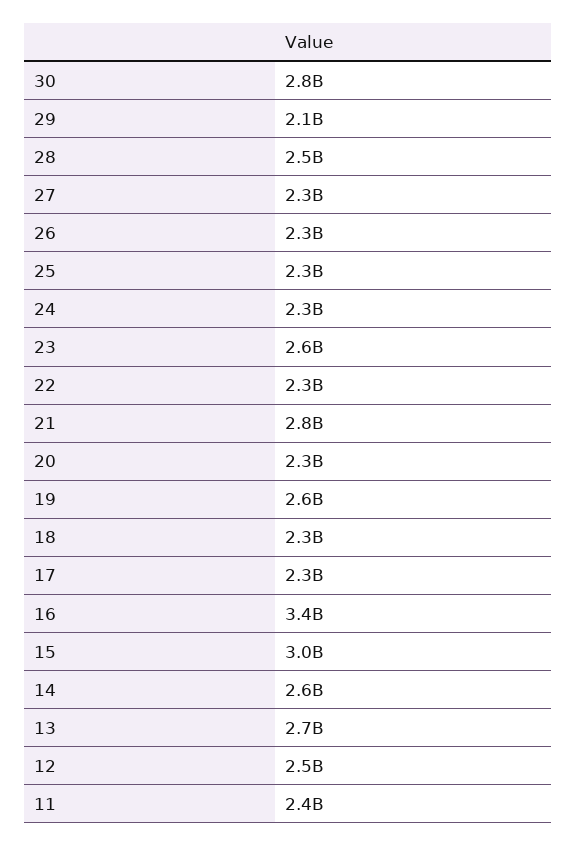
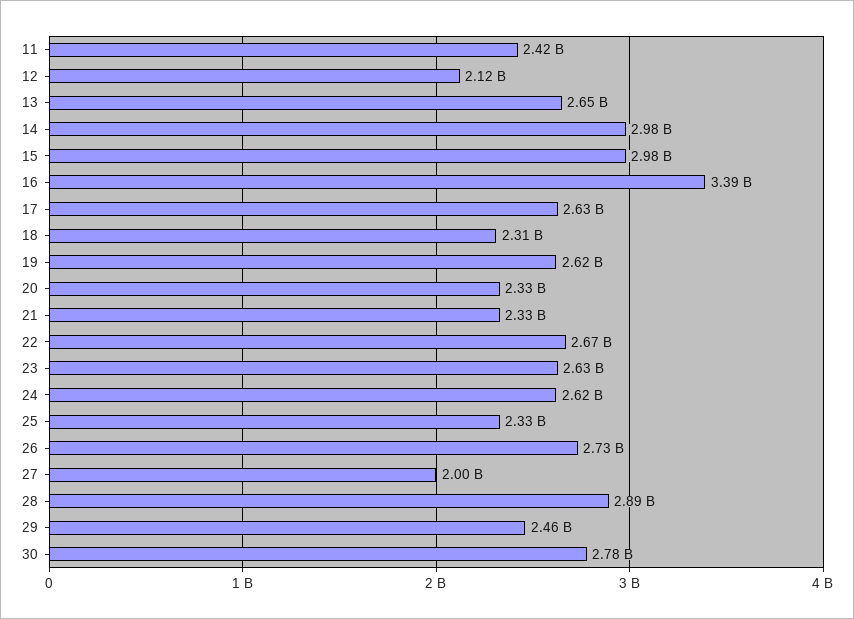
  {
    "30": 2780000000,
-   "29": 2100000000,
+   "29": 2460000000,
-   "28": 2500000000,
+   "28": 2890000000,
-   "27": 2300000000,
+   "27": 2000000000,
-   "26": 2300000000,
+   "26": 2730000000,
    "25": 2330000000,
-   "24": 2300000000,
+   "24": 2620000000,
    "23": 2630000000,
-   "22": 2300000000,
+   "22": 2670000000,
-   "21": 2800000000,
+   "21": 2330000000,
    "20": 2330000000,
    "19": 2620000000,
    "18": 2310000000,
-   "17": 2300000000,
+   "17": 2630000000,
    "16": 3390000000,
    "15": 2980000000,
-   "14": 2600000000,
+   "14": 2980000000,
    "13": 2650000000,
-   "12": 2500000000,
+   "12": 2120000000,
    "11": 2420000000
  }

